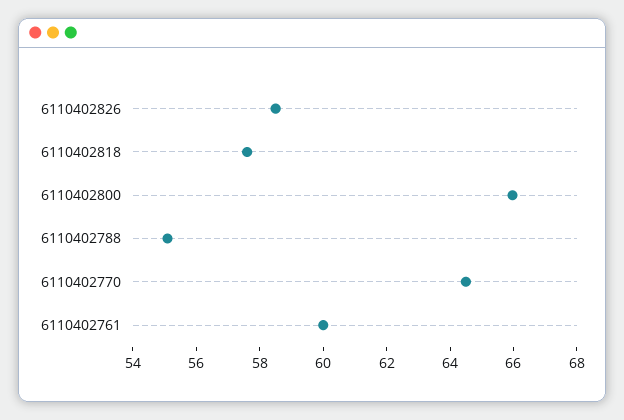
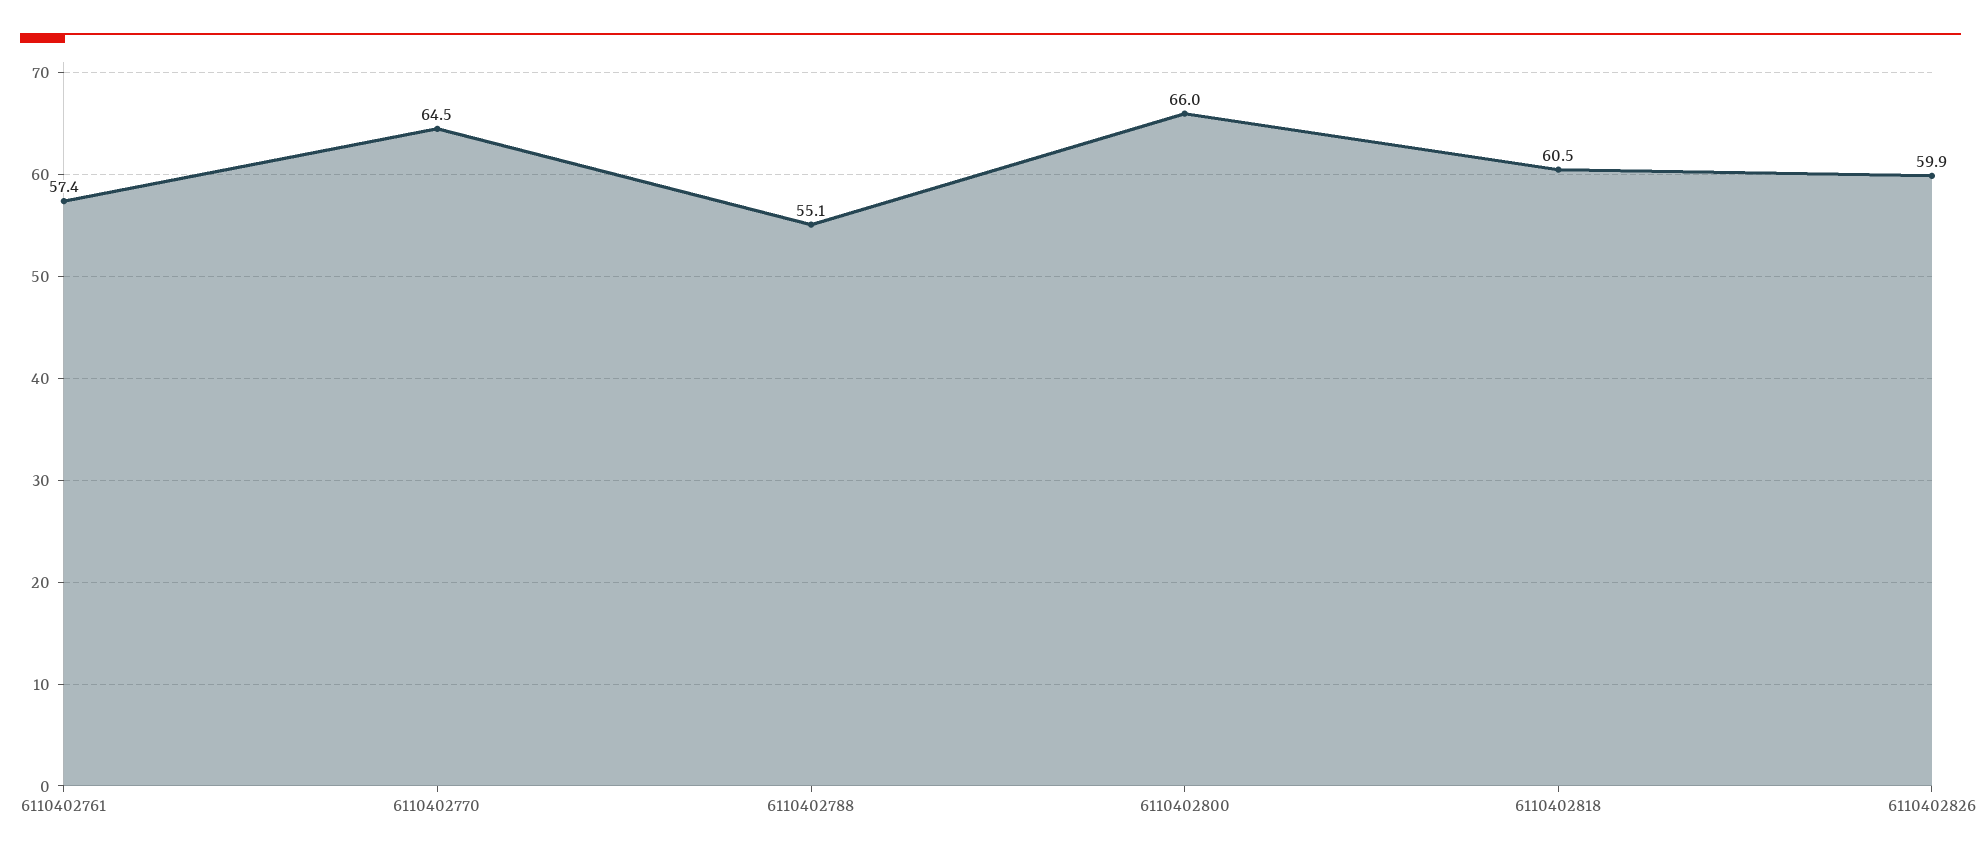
  {
-   "6110402826": 58.5,
+   "6110402826": 59.9,
-   "6110402818": 57.5,
+   "6110402818": 60.5,
    "6110402800": 66,
    "6110402788": 55.1,
    "6110402770": 64.5,
-   "6110402761": 60
+   "6110402761": 57.4
  }

